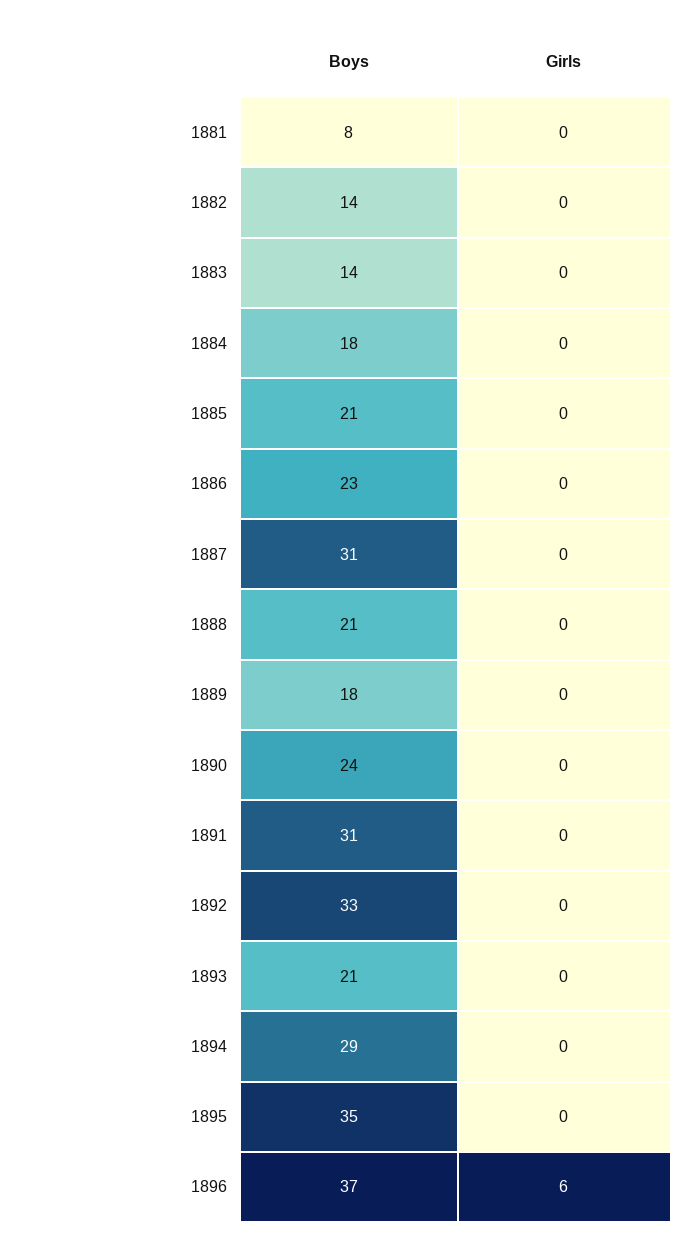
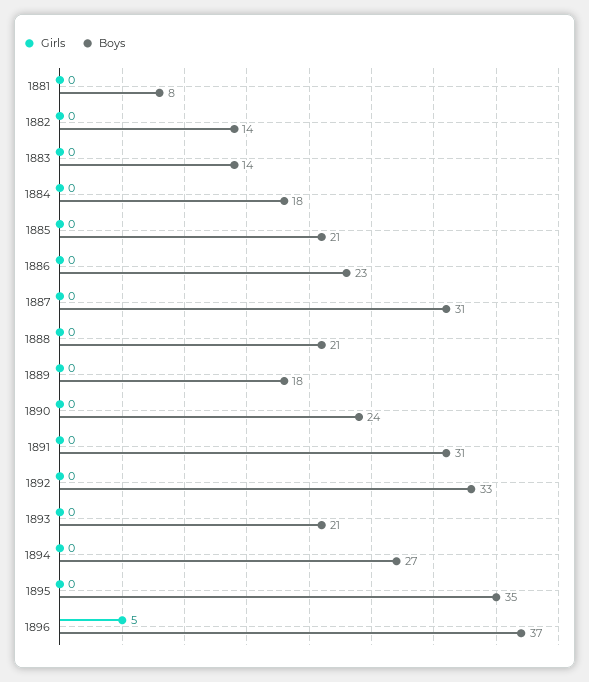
  {
    "Boys": {
      "1881": 8,
      "1882": 14,
      "1883": 14,
      "1884": 18,
      "1885": 21,
      "1886": 23,
      "1887": 31,
      "1888": 21,
      "1889": 18,
      "1890": 24,
      "1891": 31,
      "1892": 33,
      "1893": 21,
-     "1894": 29,
+     "1894": 27,
      "1895": 35,
      "1896": 37
    },
    "Girls": {
      "1881": 0,
      "1882": 0,
      "1883": 0,
      "1884": 0,
      "1885": 0,
      "1886": 0,
      "1887": 0,
      "1888": 0,
      "1889": 0,
      "1890": 0,
      "1891": 0,
      "1892": 0,
      "1893": 0,
      "1894": 0,
      "1895": 0,
-     "1896": 6
+     "1896": 5
    }
  }

